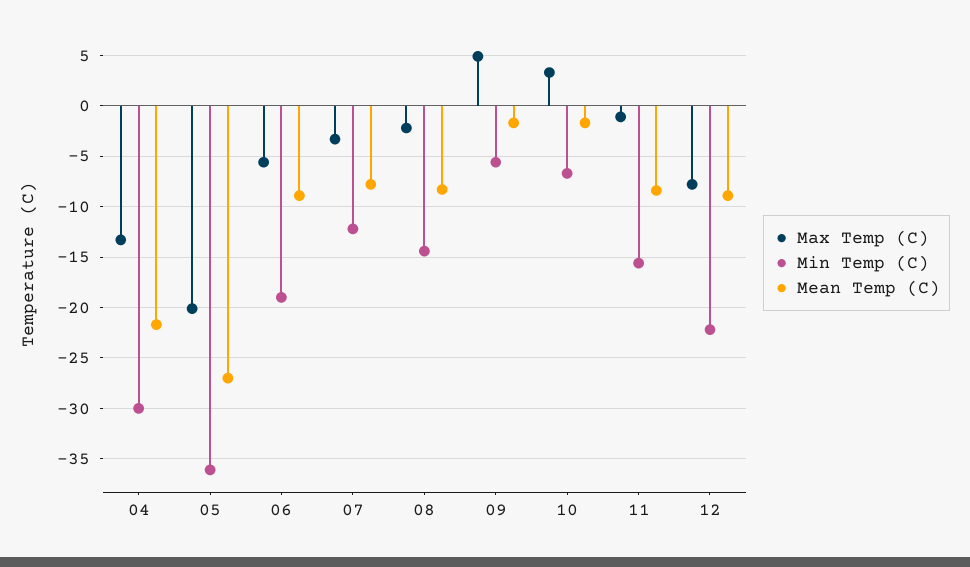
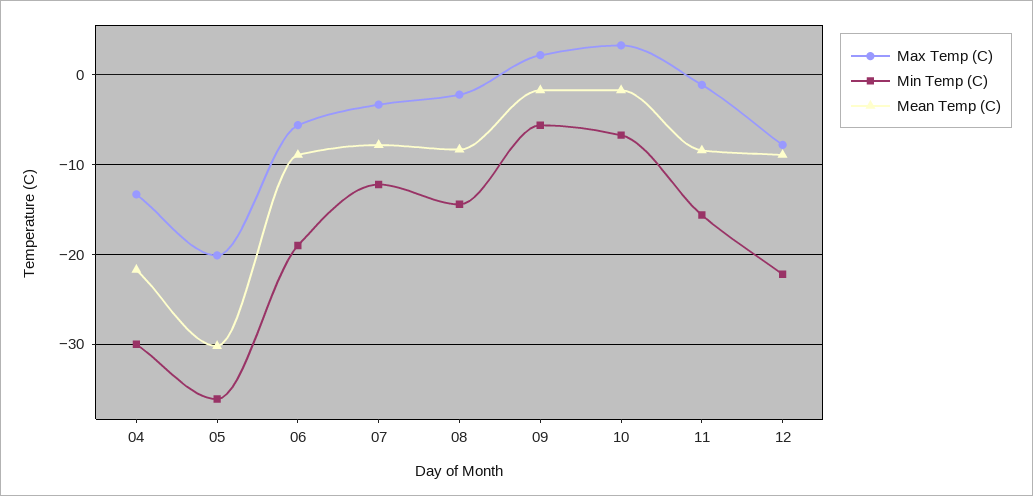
  {
    "Max Temp (C)": {
      "04": -13,
      "05": -20,
      "06": -6,
      "07": -3,
      "08": -2,
-     "09": 5,
+     "09": 2,
      "10": 3,
      "11": -1,
      "12": -8
    },
    "Min Temp (C)": {
      "04": -30,
      "05": -36,
      "06": -19,
      "07": -12,
      "08": -14,
      "09": -6,
      "10": -7,
      "11": -16,
      "12": -22
    },
    "Mean Temp (C)": {
      "04": -22,
-     "05": -27,
+     "05": -30,
      "06": -9,
      "07": -8,
      "08": -8,
      "09": -2,
      "10": -2,
      "11": -8,
      "12": -9
    }
  }

